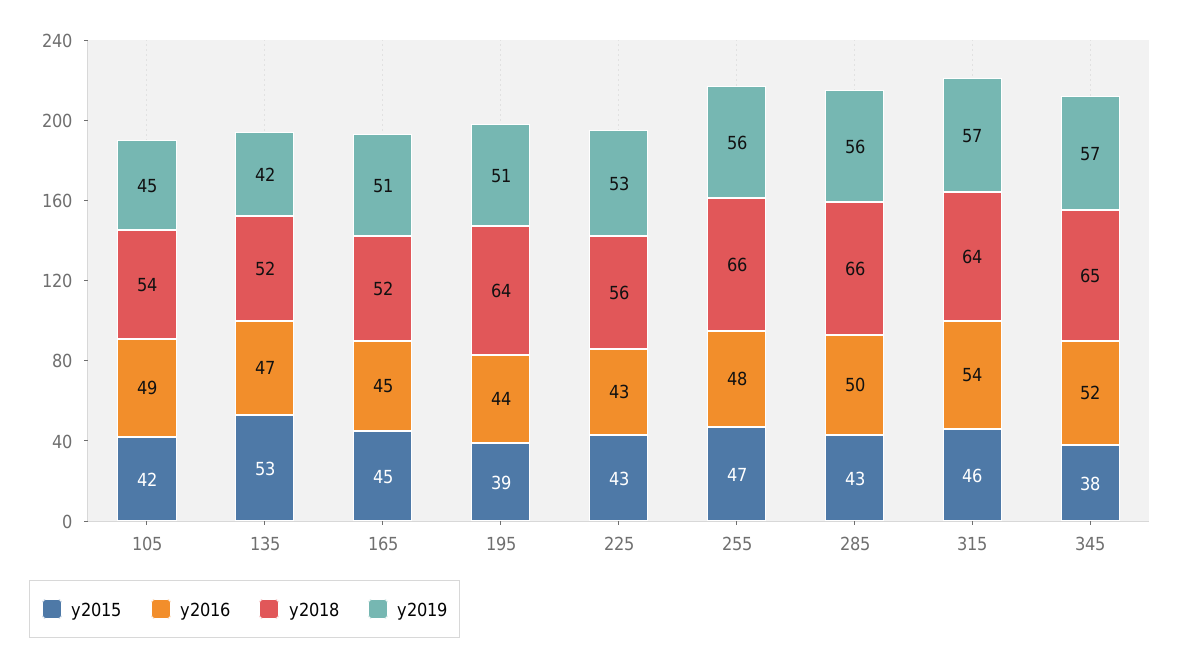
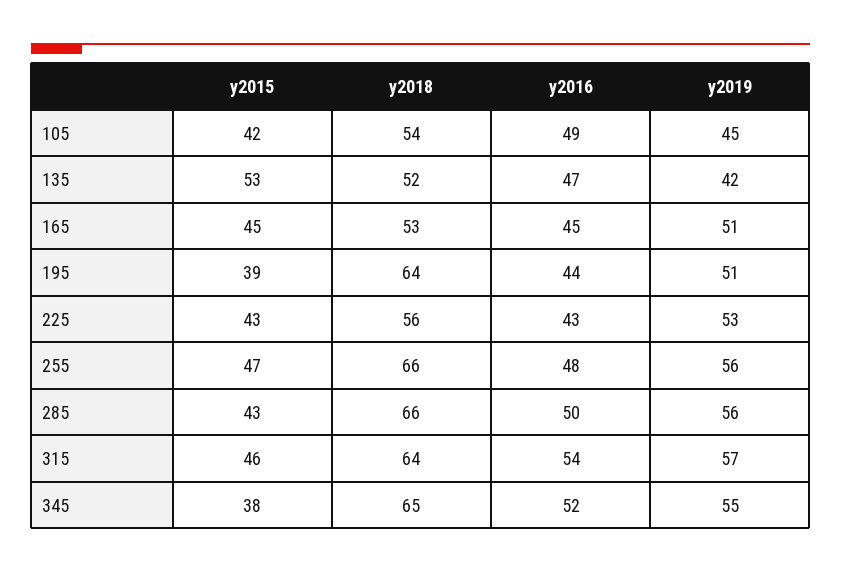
  {
    "y2015": {
      "105": 42,
      "135": 53,
      "165": 45,
      "195": 39,
      "225": 43,
      "255": 47,
      "285": 43,
      "315": 46,
      "345": 38
    },
    "y2016": {
      "105": 49,
      "135": 47,
      "165": 45,
      "195": 44,
      "225": 43,
      "255": 48,
      "285": 50,
      "315": 54,
      "345": 52
    },
    "y2018": {
      "105": 54,
      "135": 52,
-     "165": 52,
+     "165": 53,
      "195": 64,
      "225": 56,
      "255": 66,
      "285": 66,
      "315": 64,
      "345": 65
    },
    "y2019": {
      "105": 45,
      "135": 42,
      "165": 51,
      "195": 51,
      "225": 53,
      "255": 56,
      "285": 56,
      "315": 57,
-     "345": 57
+     "345": 55
    }
  }

